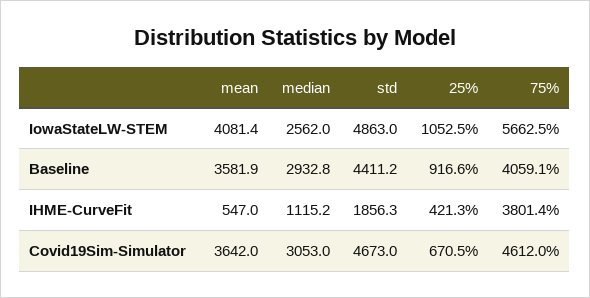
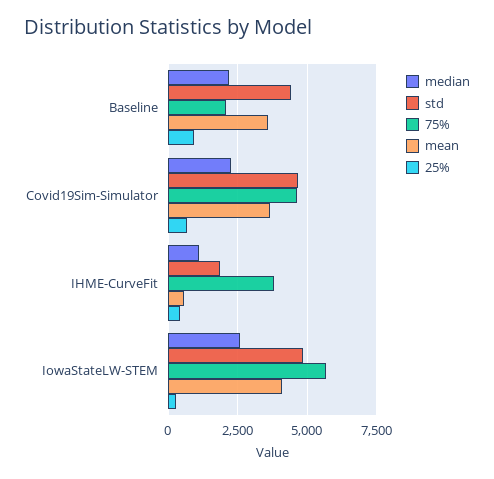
  {
    "mean": {
      "IowaStateLW-STEM": 4081.4,
      "Baseline": 3581.9,
      "IHME-CurveFit": 547,
      "Covid19Sim-Simulator": 3642
    },
    "median": {
      "IowaStateLW-STEM": 2562,
-     "Baseline": 2932.8,
+     "Baseline": 2250,
      "IHME-CurveFit": 1115.2,
-     "Covid19Sim-Simulator": 3053
+     "Covid19Sim-Simulator": 2250
    },
    "std": {
      "IowaStateLW-STEM": 4863,
      "Baseline": 4411.2,
      "IHME-CurveFit": 1856.3,
      "Covid19Sim-Simulator": 4673
    },
    "25%": {
-     "IowaStateLW-STEM": 1052.5,
+     "IowaStateLW-STEM": 250,
      "Baseline": 916.6,
      "IHME-CurveFit": 421.3,
      "Covid19Sim-Simulator": 670.5
    },
    "75%": {
      "IowaStateLW-STEM": 5662.5,
-     "Baseline": 4059.1,
+     "Baseline": 2000,
      "IHME-CurveFit": 3801.4,
      "Covid19Sim-Simulator": 4612
    }
  }

